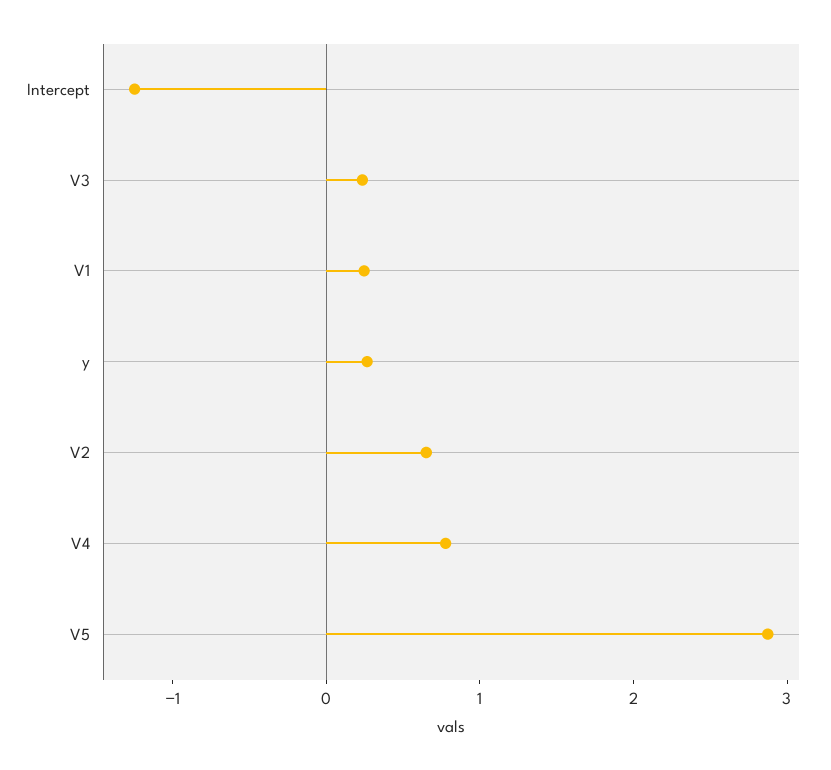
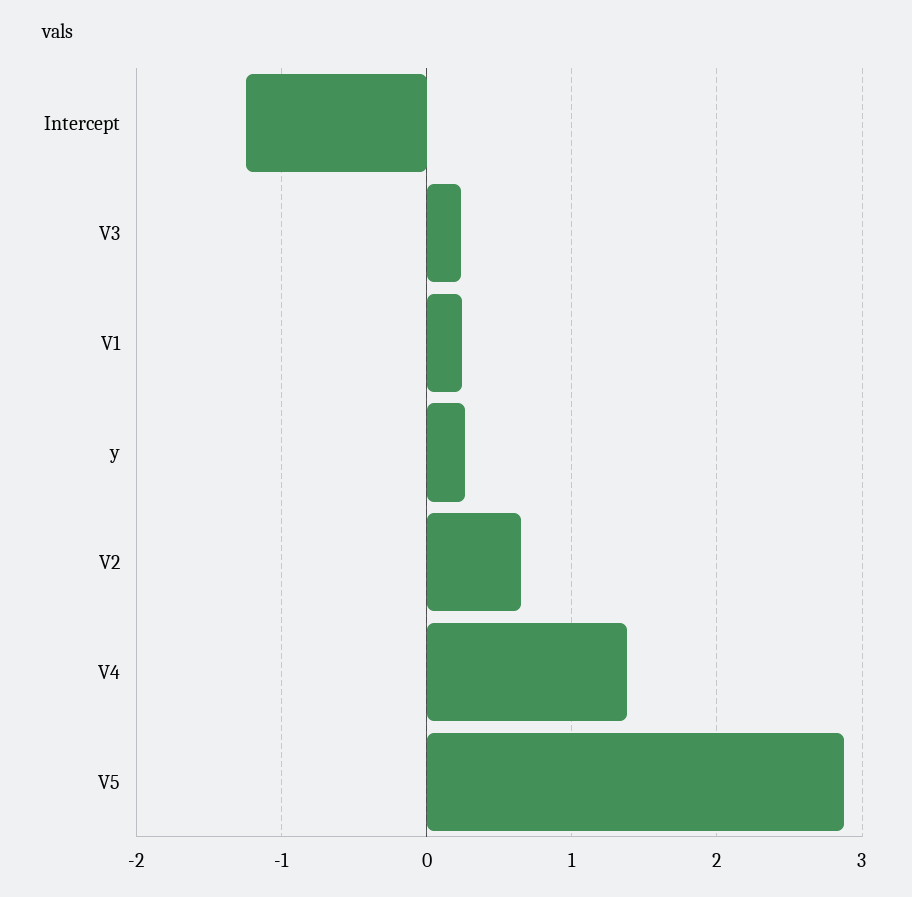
  {
    "Intercept": -1.2,
    "V3": 0.2,
    "V1": 0.2,
    "y": 0.3,
    "V2": 0.7,
-   "V4": 0.8,
+   "V4": 1.4,
    "V5": 2.9
  }

